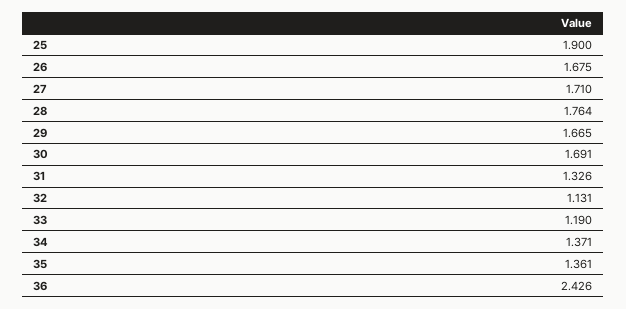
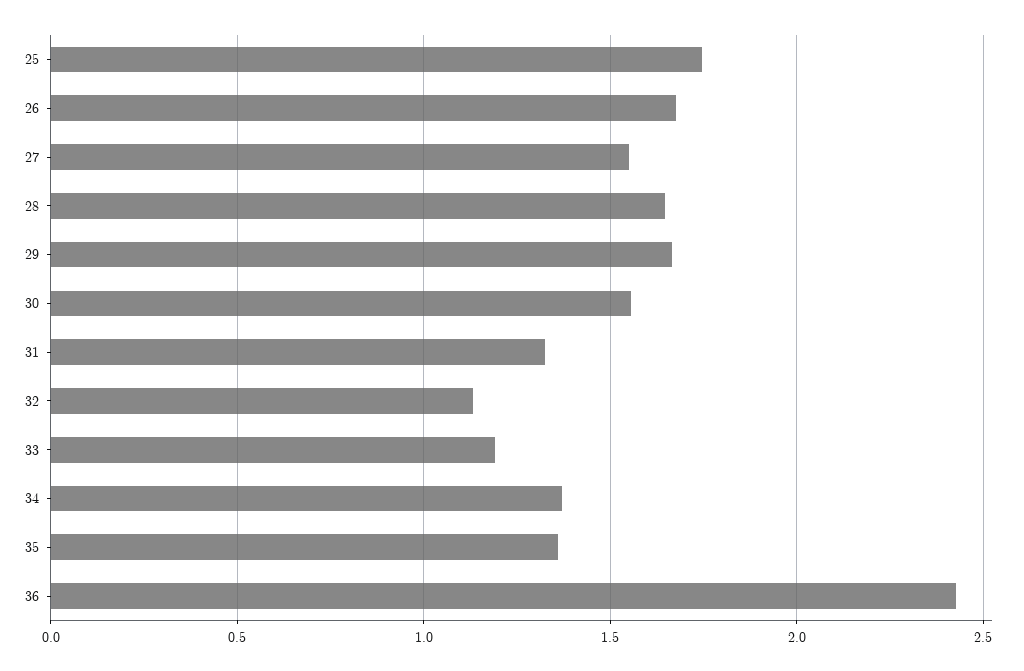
  {
-   "25": 1.9,
+   "25": 1.75,
    "26": 1.675,
-   "27": 1.71,
+   "27": 1.55,
-   "28": 1.764,
+   "28": 1.65,
    "29": 1.665,
-   "30": 1.691,
+   "30": 1.55,
    "31": 1.326,
    "32": 1.131,
    "33": 1.19,
    "34": 1.371,
    "35": 1.361,
    "36": 2.426
  }

